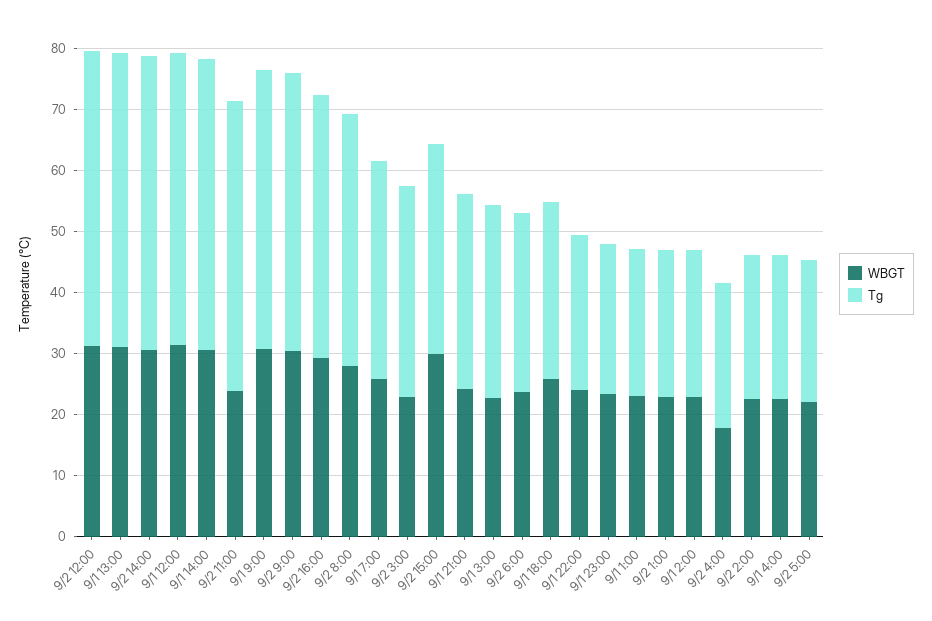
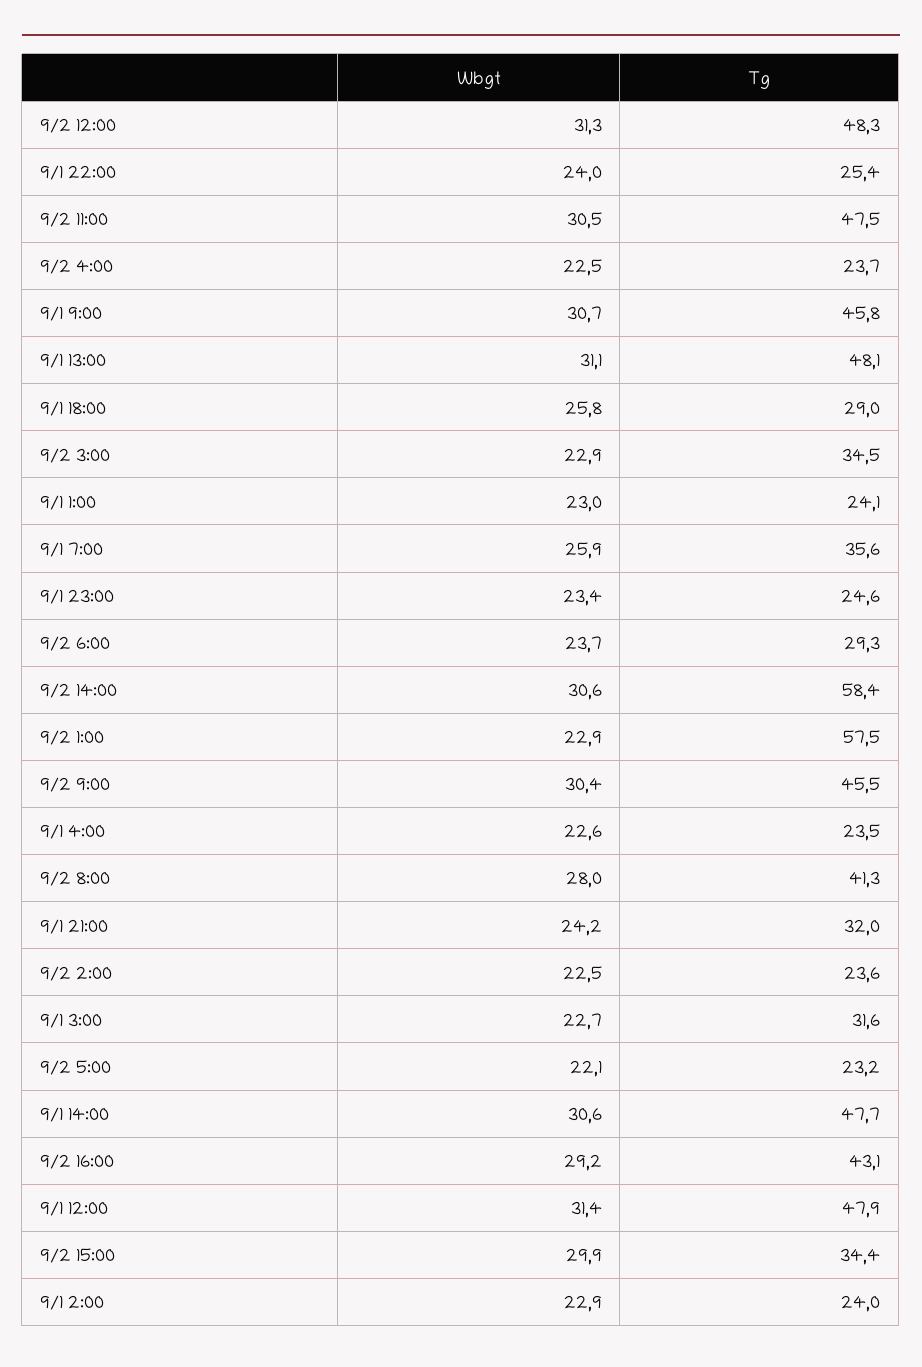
  {
    "WBGT": {
      "9/2 12:00": 31.3,
      "9/1 13:00": 31.1,
      "9/2 14:00": 30.6,
      "9/1 12:00": 31.4,
      "9/1 14:00": 30.6,
-     "9/2 11:00": 24,
+     "9/2 11:00": 30.5,
      "9/1 9:00": 30.7,
      "9/2 9:00": 30.4,
      "9/2 16:00": 29.2,
      "9/2 8:00": 28,
      "9/1 7:00": 25.9,
      "9/2 3:00": 22.9,
      "9/2 15:00": 29.9,
      "9/1 21:00": 24.2,
      "9/1 3:00": 22.7,
      "9/2 6:00": 23.7,
      "9/1 18:00": 25.8,
      "9/1 22:00": 24,
      "9/1 23:00": 23.4,
      "9/1 1:00": 23,
      "9/2 1:00": 22.9,
      "9/1 2:00": 22.9,
-     "9/2 4:00": 18,
+     "9/2 4:00": 22.5,
      "9/2 2:00": 22.5,
      "9/1 4:00": 22.6,
      "9/2 5:00": 22.1
    },
    "Tg": {
      "9/2 12:00": 48.3,
      "9/1 13:00": 48.1,
-     "9/2 14:00": 48,
+     "9/2 14:00": 58.4,
      "9/1 12:00": 47.9,
      "9/1 14:00": 47.7,
      "9/2 11:00": 47.5,
      "9/1 9:00": 45.8,
      "9/2 9:00": 45.5,
      "9/2 16:00": 43.1,
      "9/2 8:00": 41.3,
      "9/1 7:00": 35.6,
      "9/2 3:00": 34.5,
      "9/2 15:00": 34.4,
      "9/1 21:00": 32,
      "9/1 3:00": 31.6,
      "9/2 6:00": 29.3,
      "9/1 18:00": 29,
      "9/1 22:00": 25.4,
      "9/1 23:00": 24.6,
      "9/1 1:00": 24.1,
-     "9/2 1:00": 24,
+     "9/2 1:00": 57.5,
      "9/1 2:00": 24,
      "9/2 4:00": 23.7,
      "9/2 2:00": 23.6,
      "9/1 4:00": 23.5,
      "9/2 5:00": 23.2
    }
  }

